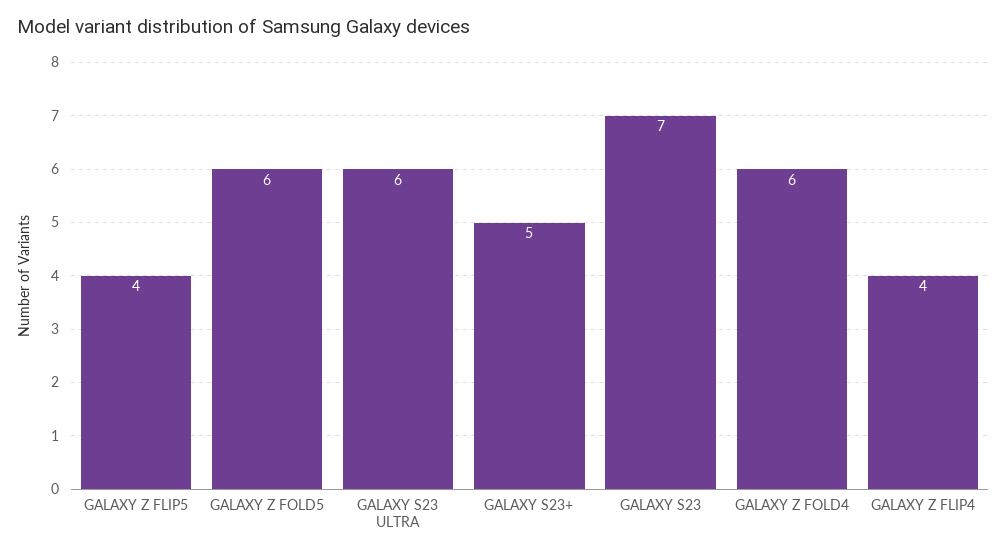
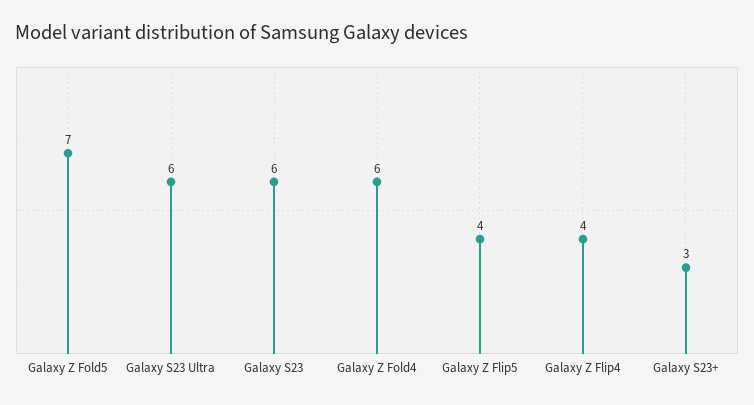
  {
    "GALAXY Z FLIP5": 4,
-   "GALAXY Z FOLD5": 6,
+   "GALAXY Z FOLD5": 7,
    "GALAXY S23 ULTRA": 6,
-   "GALAXY S23+": 5,
+   "GALAXY S23+": 3,
-   "GALAXY S23": 7,
+   "GALAXY S23": 6,
    "GALAXY Z FOLD4": 6,
    "GALAXY Z FLIP4": 4
  }

